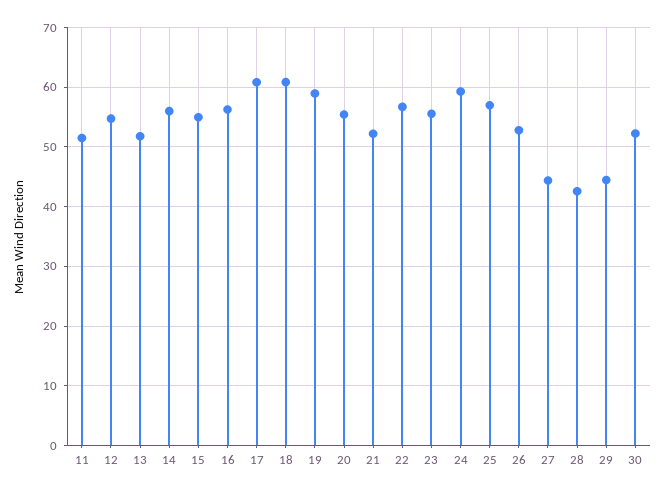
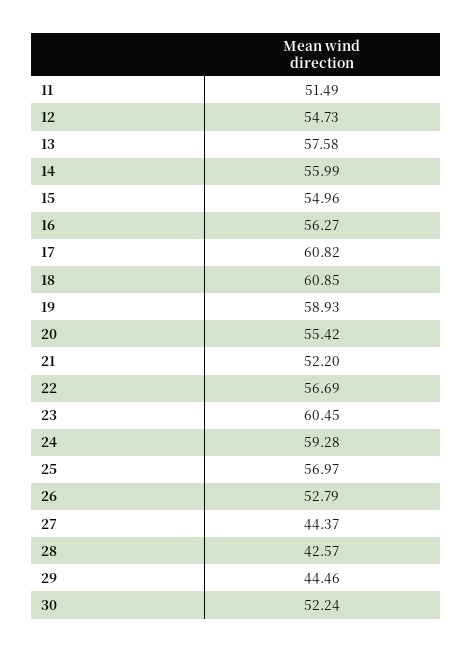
  {
    "11": 51.49,
    "12": 54.73,
-   "13": 52,
+   "13": 57.58,
    "14": 55.99,
    "15": 54.96,
    "16": 56.27,
    "17": 60.82,
    "18": 60.85,
    "19": 58.93,
    "20": 55.42,
    "21": 52.2,
    "22": 56.69,
-   "23": 56,
+   "23": 60.45,
    "24": 59.28,
    "25": 56.97,
    "26": 52.79,
    "27": 44.37,
    "28": 42.57,
    "29": 44.46,
    "30": 52.24
  }

